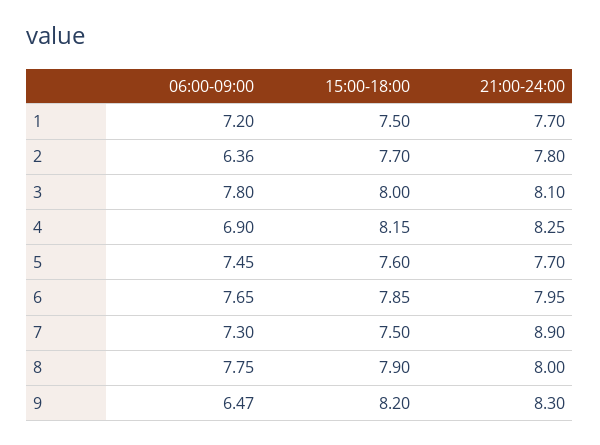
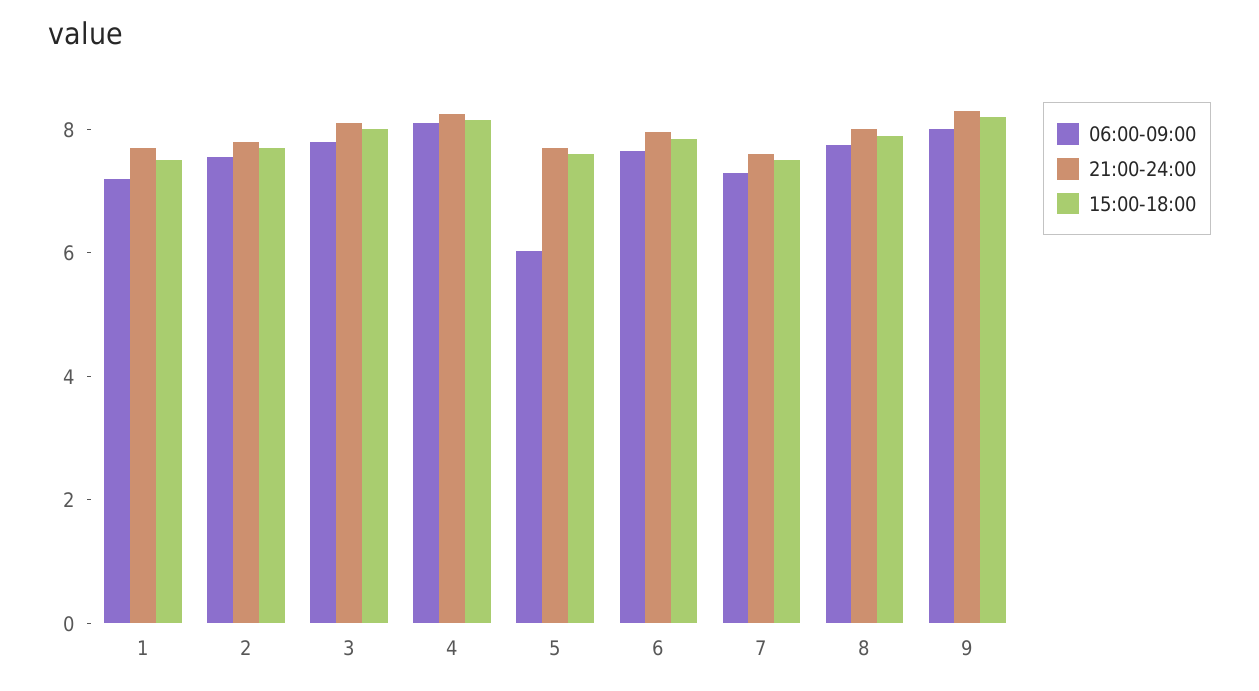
  {
    "06:00-09:00": {
      "1": 7.2,
-     "2": 6.36,
+     "2": 7.5,
      "3": 7.8,
-     "4": 6.9,
+     "4": 8,
-     "5": 7.45,
+     "5": 6,
      "6": 7.65,
      "7": 7.3,
      "8": 7.75,
-     "9": 6.47
+     "9": 8
    },
    "15:00-18:00": {
      "1": 7.5,
      "2": 7.7,
      "3": 8,
      "4": 8.15,
      "5": 7.6,
      "6": 7.85,
      "7": 7.5,
      "8": 7.9,
      "9": 8.2
    },
    "21:00-24:00": {
      "1": 7.7,
      "2": 7.8,
      "3": 8.1,
      "4": 8.25,
      "5": 7.7,
      "6": 7.95,
-     "7": 8.9,
+     "7": 7.5,
      "8": 8,
      "9": 8.3
    }
  }

